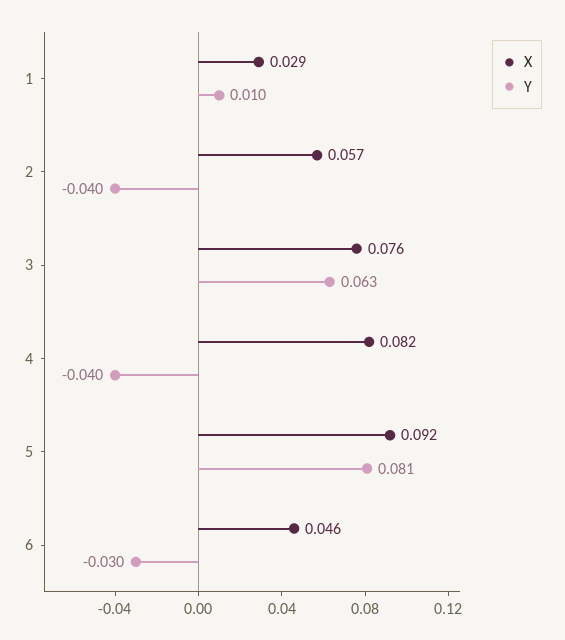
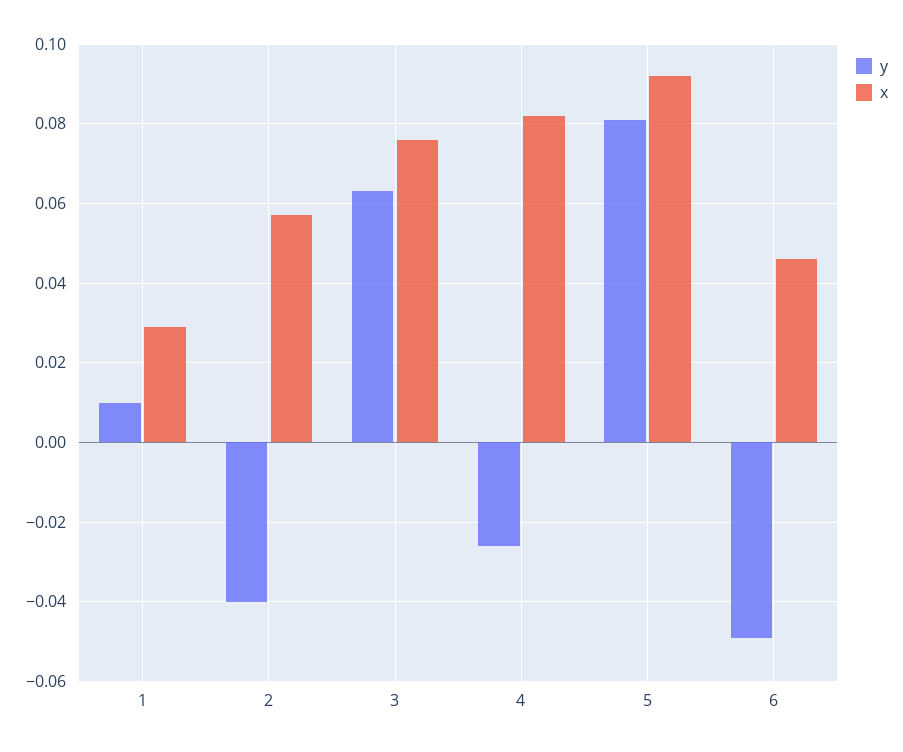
  {
    "X": {
      "1": 0.029,
      "2": 0.057,
      "3": 0.076,
      "4": 0.082,
      "5": 0.092,
      "6": 0.046
    },
    "Y": {
      "1": 0.01,
      "2": -0.04,
      "3": 0.063,
-     "4": -0.04,
+     "4": -0.025,
      "5": 0.081,
-     "6": -0.03
+     "6": -0.05
    }
  }

